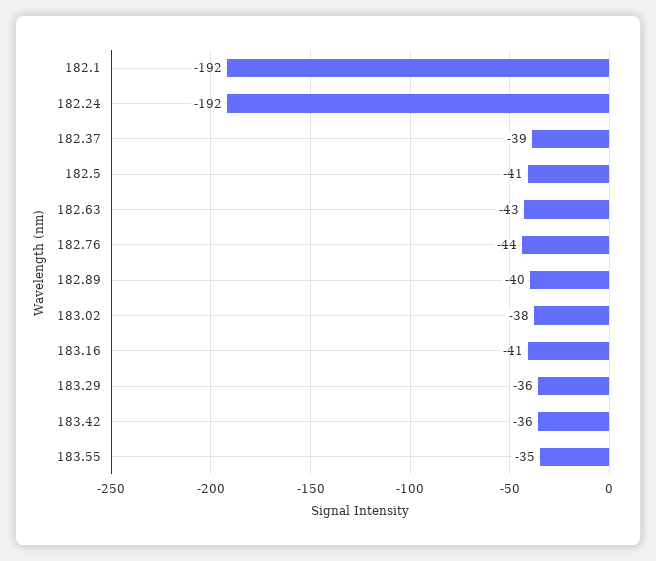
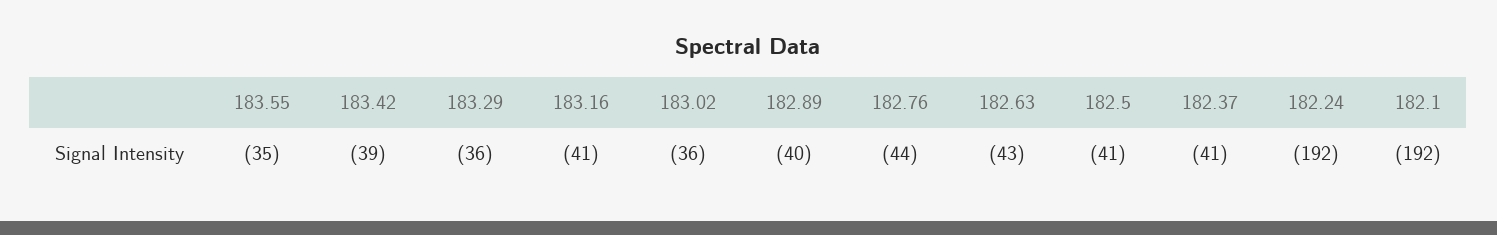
  {
    "182.1": -192,
    "182.24": -192,
-   "182.37": -39,
+   "182.37": -41,
    "182.5": -41,
    "182.63": -43,
    "182.76": -44,
    "182.89": -40,
-   "183.02": -38,
+   "183.02": -36,
    "183.16": -41,
    "183.29": -36,
-   "183.42": -36,
+   "183.42": -39,
    "183.55": -35
  }

